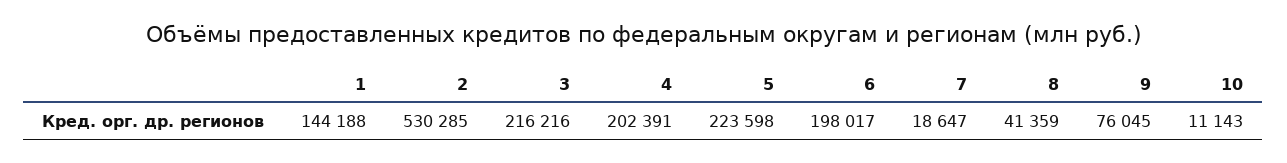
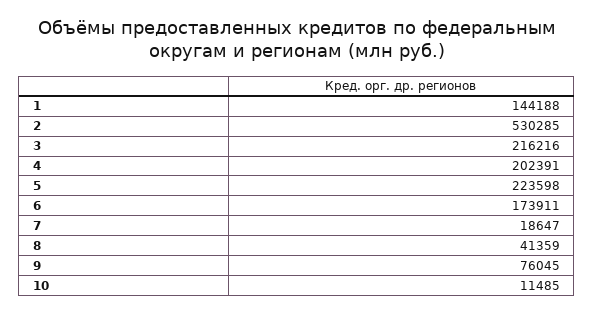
  {
    "1": 144188,
    "2": 530285,
    "3": 216216,
    "4": 202391,
    "5": 223598,
-   "6": 198017,
+   "6": 173911,
    "7": 18647,
    "8": 41359,
    "9": 76045,
-   "10": 11143
+   "10": 11485
  }

